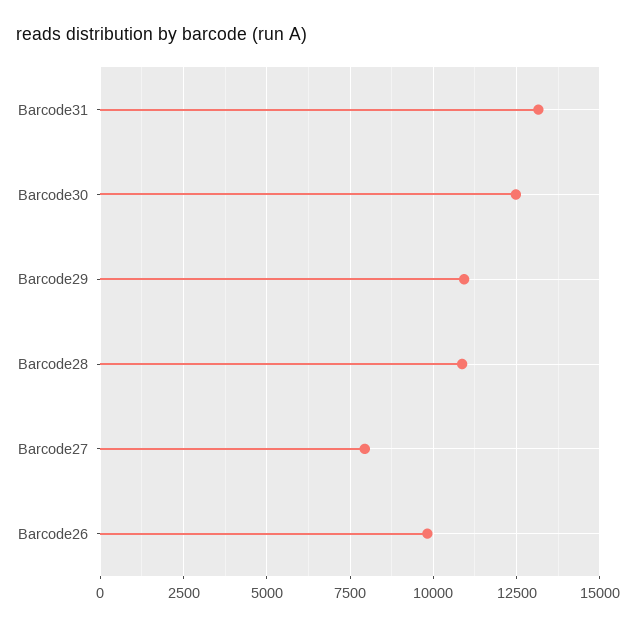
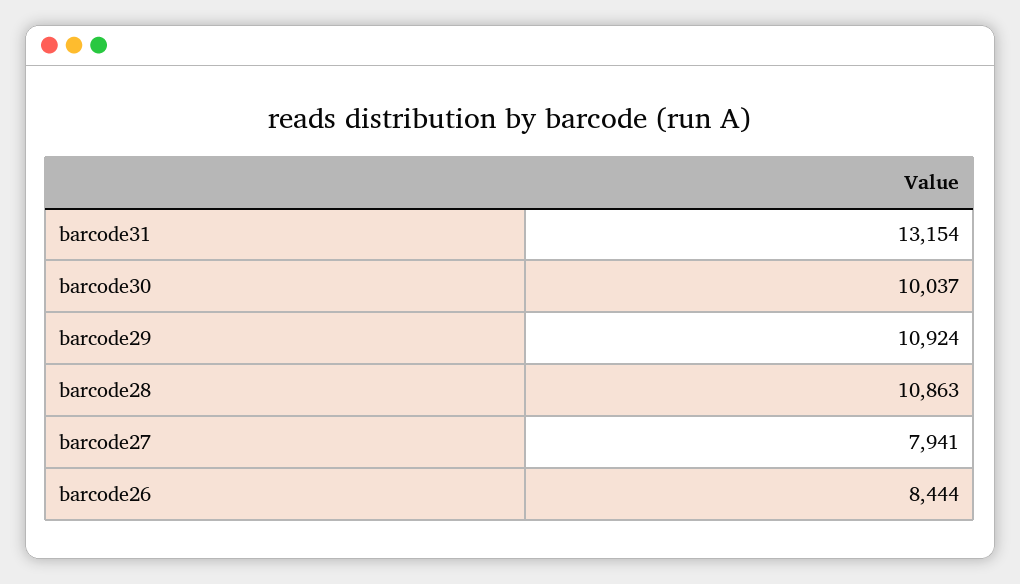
  {
    "Barcode31": 13154,
-   "Barcode30": 12500,
+   "Barcode30": 10037,
    "Barcode29": 10924,
    "Barcode28": 10863,
    "Barcode27": 7941,
-   "Barcode26": 9750
+   "Barcode26": 8444
  }

